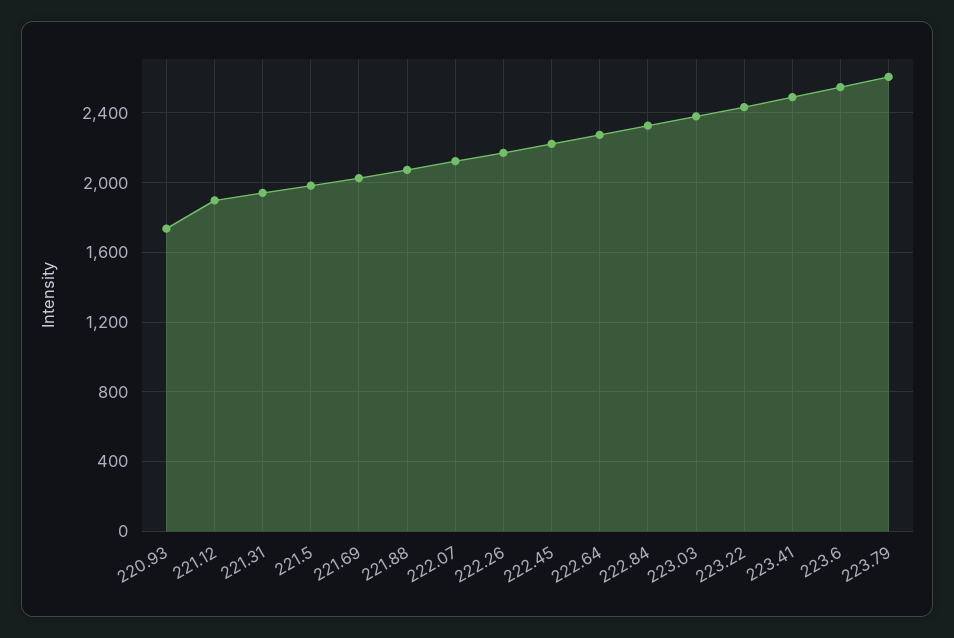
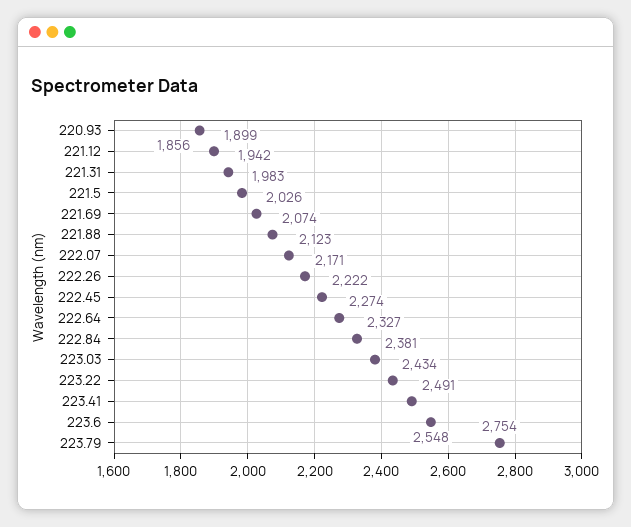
  {
-   "220.93": 1750,
+   "220.93": 1856,
    "221.12": 1899,
    "221.31": 1942,
    "221.5": 1983,
    "221.69": 2026,
    "221.88": 2074,
    "222.07": 2123,
    "222.26": 2171,
    "222.45": 2222,
    "222.64": 2274,
    "222.84": 2327,
    "223.03": 2381,
    "223.22": 2434,
    "223.41": 2491,
    "223.6": 2548,
-   "223.79": 2600
+   "223.79": 2754
  }

